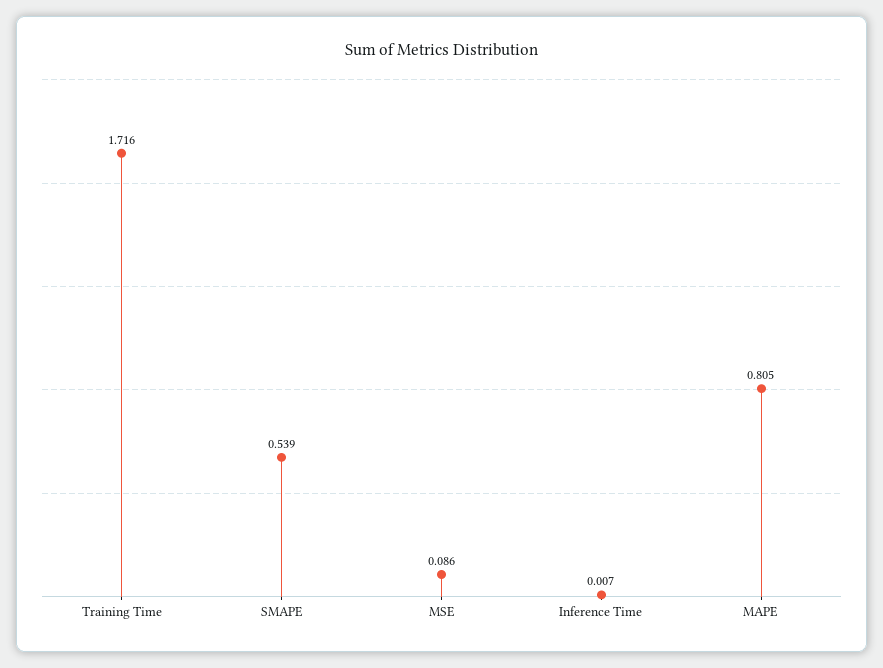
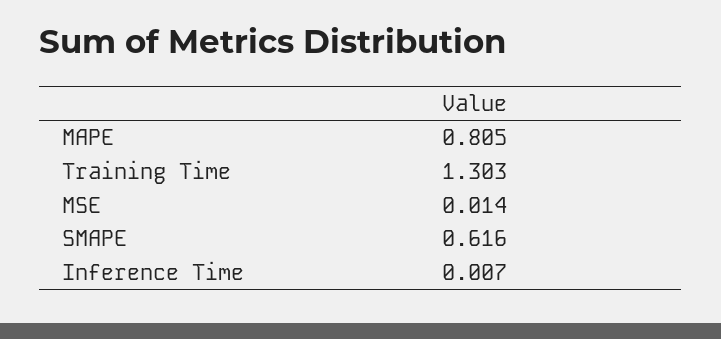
  {
-   "Training Time": 1.716,
+   "Training Time": 1.303,
-   "SMAPE": 0.539,
+   "SMAPE": 0.616,
-   "MSE": 0.086,
+   "MSE": 0.014,
    "Inference Time": 0.007,
    "MAPE": 0.805
  }

